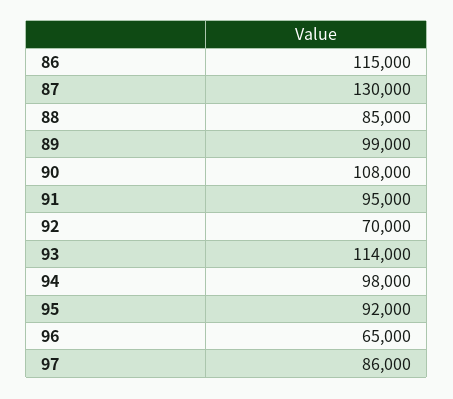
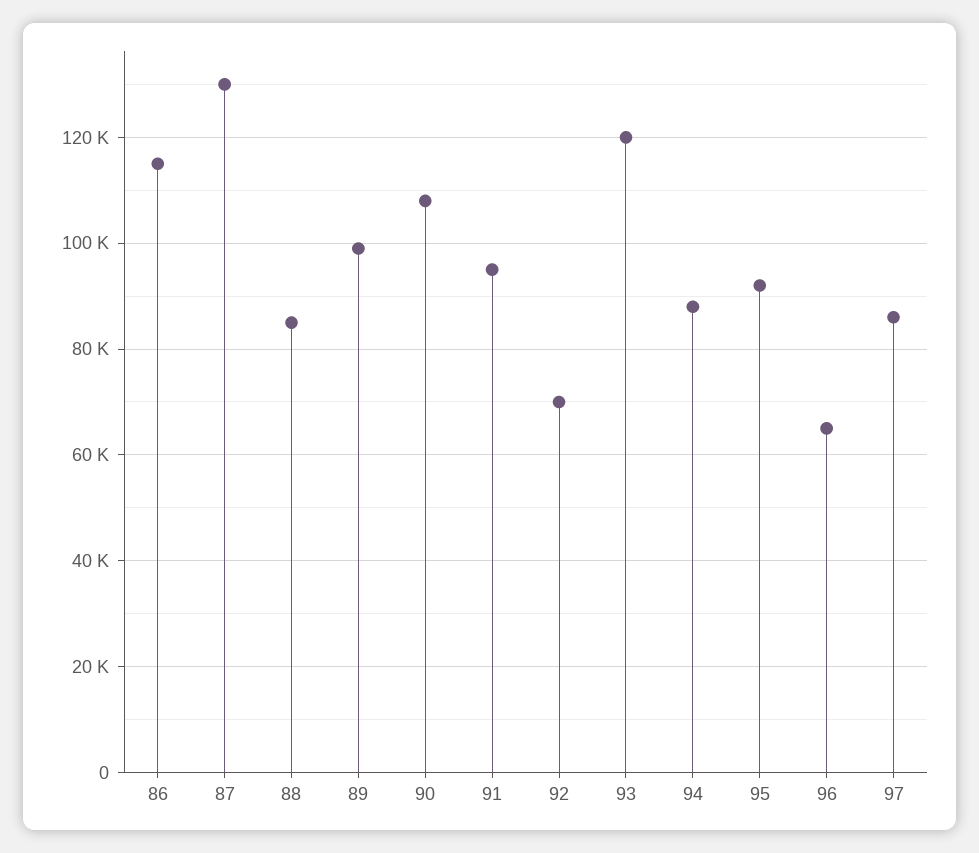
  {
    "86": 115000,
    "87": 130000,
    "88": 85000,
    "89": 99000,
    "90": 108000,
    "91": 95000,
    "92": 70000,
-   "93": 114000,
+   "93": 120000,
-   "94": 98000,
+   "94": 88000,
    "95": 92000,
    "96": 65000,
    "97": 86000
  }

